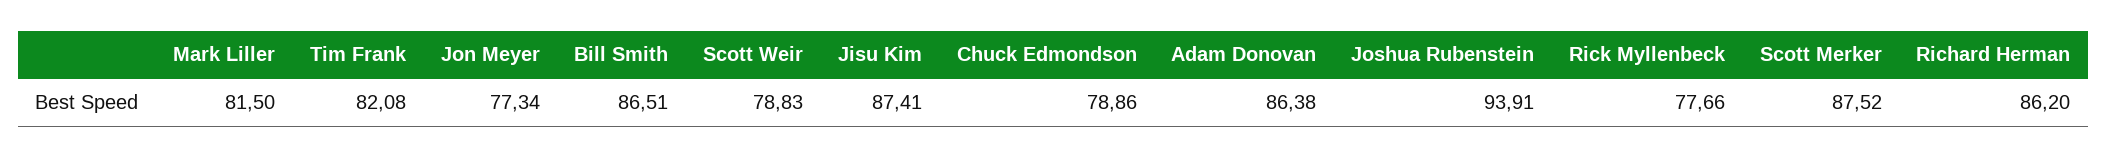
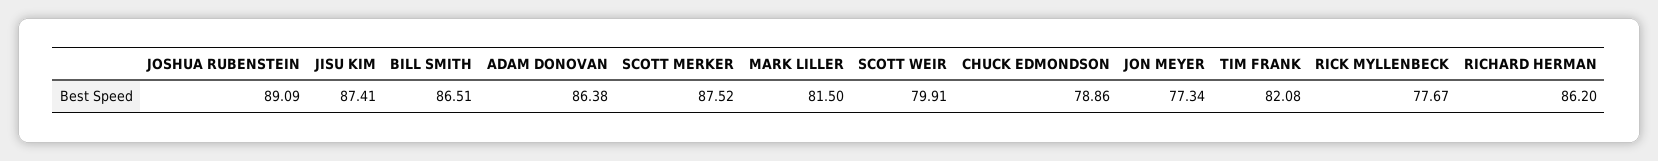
  {
    "Mark Liller": 81.5,
    "Tim Frank": 82.08,
    "Jon Meyer": 77.34,
    "Bill Smith": 86.51,
-   "Scott Weir": 78.83,
+   "Scott Weir": 79.91,
    "Jisu Kim": 87.41,
    "Chuck Edmondson": 78.86,
    "Adam Donovan": 86.38,
-   "Joshua Rubenstein": 93.91,
+   "Joshua Rubenstein": 89.09,
-   "Rick Myllenbeck": 77.66,
+   "Rick Myllenbeck": 77.67,
    "Scott Merker": 87.52,
    "Richard Herman": 86.2
  }

